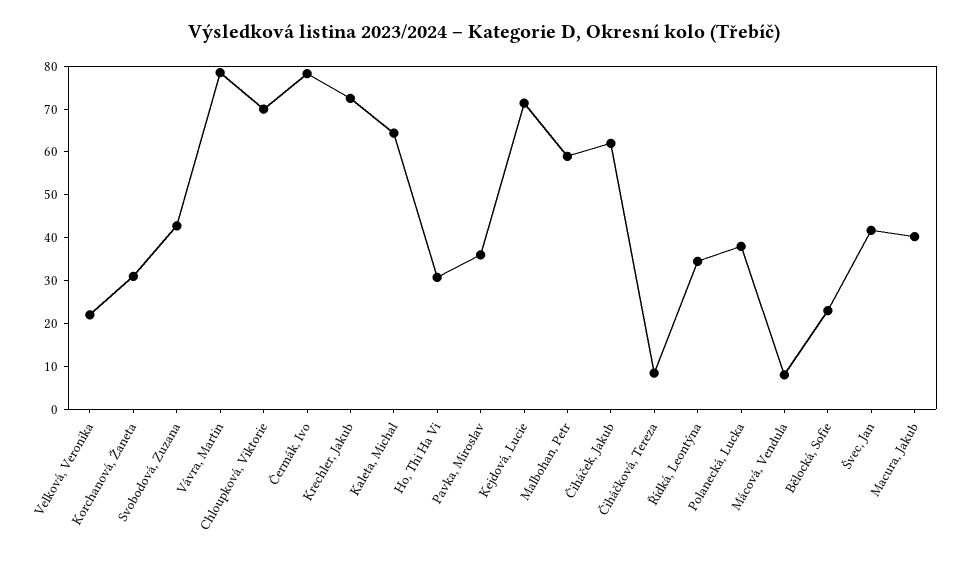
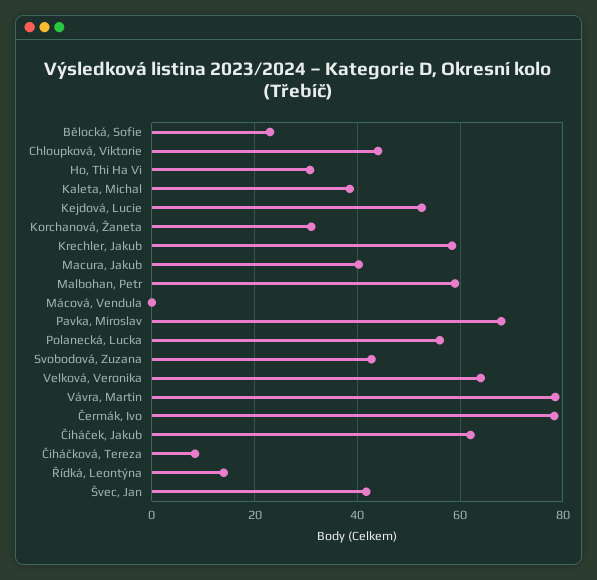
  {
-   "Velková, Veronika": 22,
+   "Velková, Veronika": 64,
    "Korchanová, Žaneta": 32,
    "Svobodová, Zuzana": 42,
    "Vávra, Martin": 78,
-   "Chloupková, Viktorie": 70,
+   "Chloupková, Viktorie": 44,
    "Čermák, Ivo": 78,
-   "Krechler, Jakub": 72,
+   "Krechler, Jakub": 58,
-   "Kaleta, Michal": 64,
+   "Kaleta, Michal": 38,
    "Ho, Thi Ha Vi": 30,
-   "Pavka, Miroslav": 36,
+   "Pavka, Miroslav": 68,
-   "Kejdová, Lucie": 72,
+   "Kejdová, Lucie": 52,
    "Malbohan, Petr": 60,
    "Čiháček, Jakub": 62,
    "Čiháčková, Tereza": 8,
-   "Řídká, Leontýna": 34,
+   "Řídká, Leontýna": 14,
-   "Polanecká, Lucka": 38,
+   "Polanecká, Lucka": 56,
-   "Mácová, Vendula": 8,
+   "Mácová, Vendula": 0,
    "Bělocká, Sofie": 24,
    "Švec, Jan": 42,
    "Macura, Jakub": 40
  }

